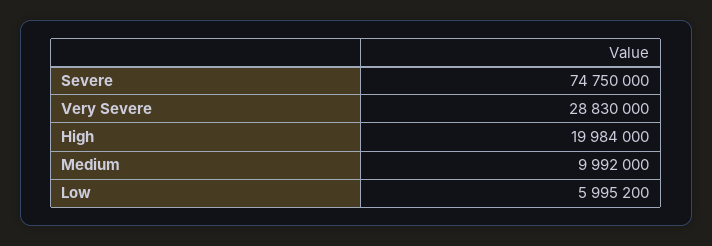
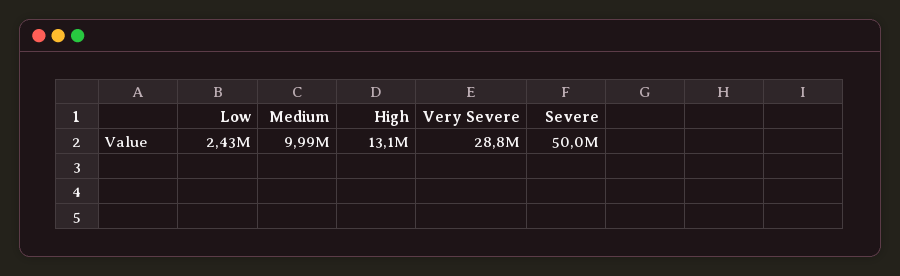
  {
-   "Severe": 74750000,
+   "Severe": 50000000,
    "Very Severe": 28830000,
-   "High": 19984000,
+   "High": 13100000,
    "Medium": 9992000,
-   "Low": 5995200
+   "Low": 2430000
  }

